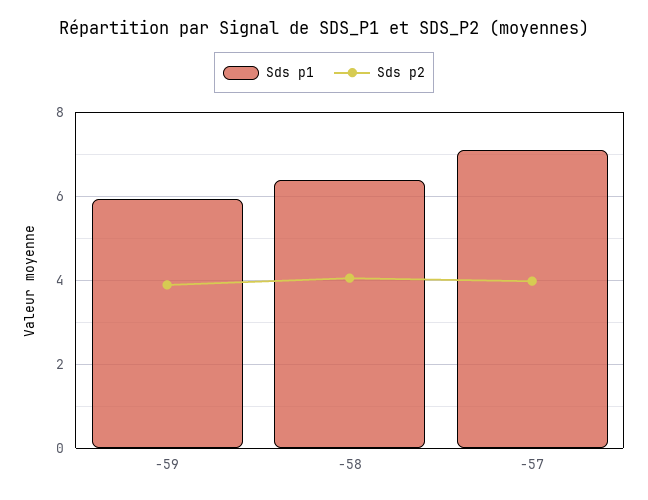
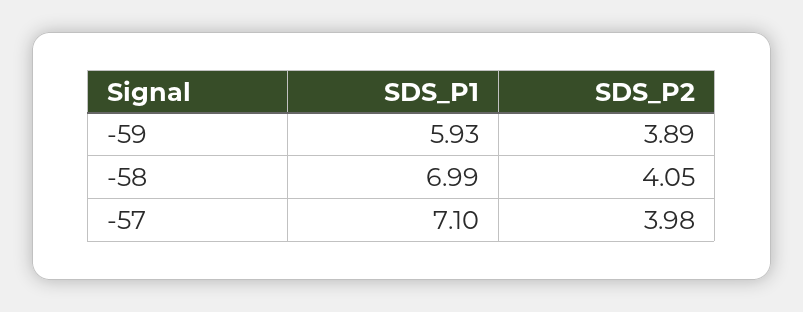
  {
    "Sds p1": {
      "-59": 5.93,
-     "-58": 6.4,
+     "-58": 6.99,
      "-57": 7.1
    },
    "Sds p2": {
      "-59": 3.89,
      "-58": 4.05,
      "-57": 3.98
    }
  }

